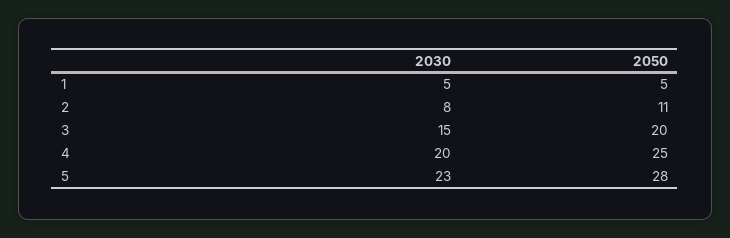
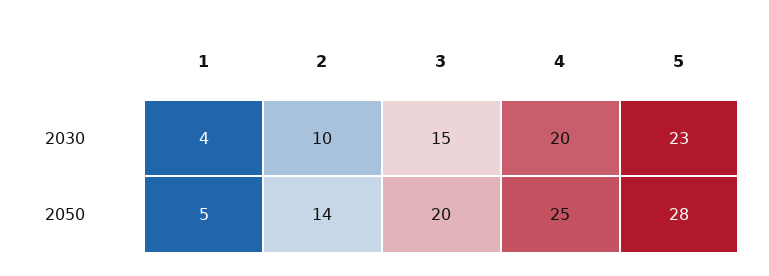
  {
    "2030": {
-     "1": 5,
+     "1": 4,
-     "2": 8,
+     "2": 10,
      "3": 15,
      "4": 20,
      "5": 23
    },
    "2050": {
      "1": 5,
-     "2": 11,
+     "2": 14,
      "3": 20,
      "4": 25,
      "5": 28
    }
  }

